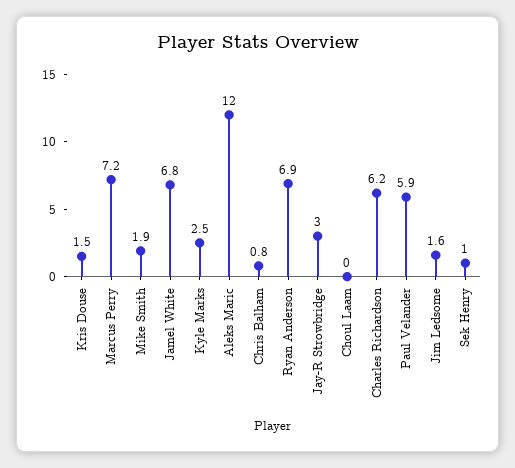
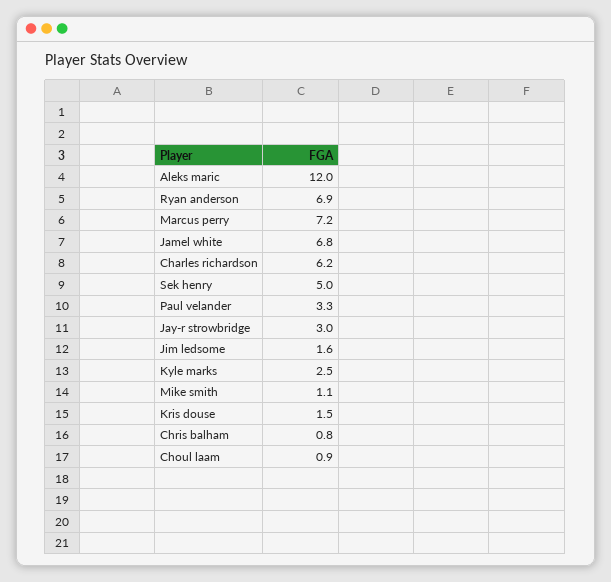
  {
    "Kris Douse": 1.5,
    "Marcus Perry": 7.2,
-   "Mike Smith": 1.9,
+   "Mike Smith": 1.1,
    "Jamel White": 6.8,
    "Kyle Marks": 2.5,
    "Aleks Maric": 12,
    "Chris Balham": 0.8,
    "Ryan Anderson": 6.9,
    "Jay-R Strowbridge": 3,
-   "Choul Laam": 0,
+   "Choul Laam": 0.9,
    "Charles Richardson": 6.2,
-   "Paul Velander": 5.9,
+   "Paul Velander": 3.3,
    "Jim Ledsome": 1.6,
-   "Sek Henry": 1
+   "Sek Henry": 5
  }

